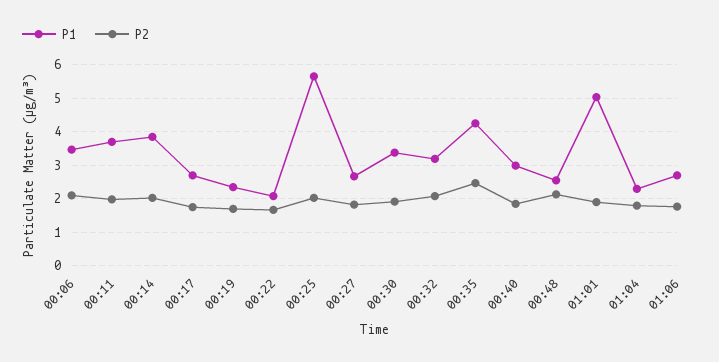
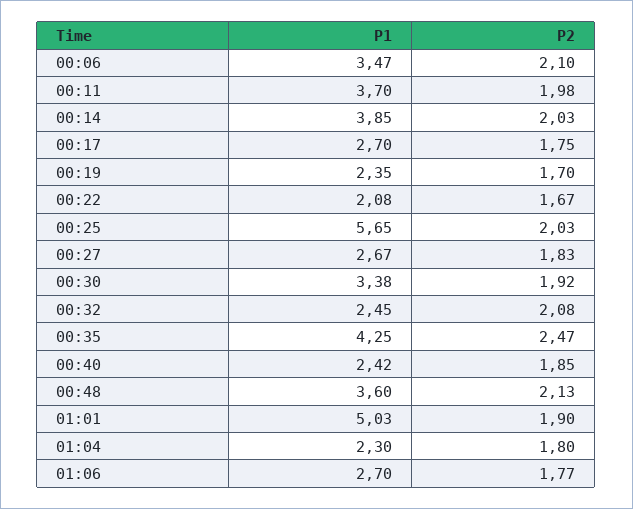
  {
    "P1": {
      "00:06": 3.47,
      "00:11": 3.7,
      "00:14": 3.85,
      "00:17": 2.7,
      "00:19": 2.35,
      "00:22": 2.08,
      "00:25": 5.65,
      "00:27": 2.67,
      "00:30": 3.38,
-     "00:32": 3.2,
+     "00:32": 2.45,
      "00:35": 4.25,
-     "00:40": 3,
+     "00:40": 2.42,
-     "00:48": 2.6,
+     "00:48": 3.6,
      "01:01": 5.03,
      "01:04": 2.3,
      "01:06": 2.7
    },
    "P2": {
      "00:06": 2.1,
      "00:11": 1.98,
      "00:14": 2.03,
      "00:17": 1.75,
      "00:19": 1.7,
      "00:22": 1.67,
      "00:25": 2.03,
      "00:27": 1.83,
      "00:30": 1.92,
      "00:32": 2.08,
      "00:35": 2.47,
      "00:40": 1.85,
      "00:48": 2.13,
      "01:01": 1.9,
      "01:04": 1.8,
      "01:06": 1.77
    }
  }

